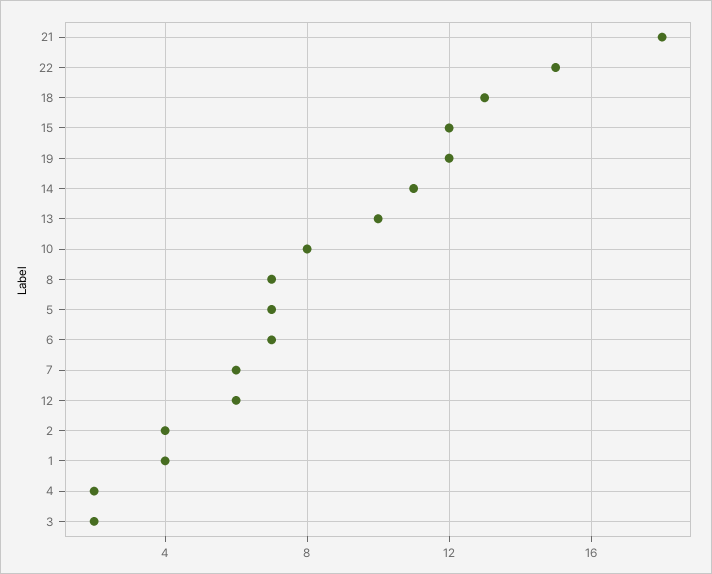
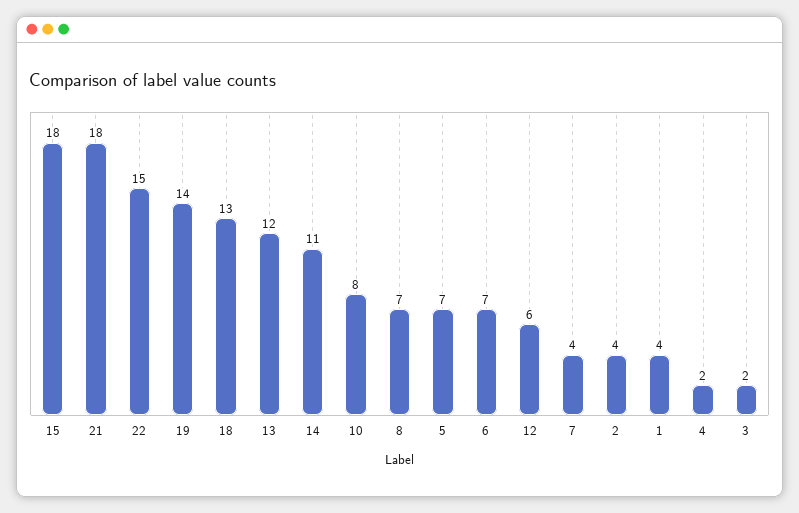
  {
    "21": 18,
    "22": 15,
    "18": 13,
-   "15": 12,
+   "15": 18,
-   "19": 12,
+   "19": 14,
    "14": 11,
-   "13": 10,
+   "13": 12,
    "10": 8,
    "8": 7,
    "5": 7,
    "6": 7,
-   "7": 6,
+   "7": 4,
    "12": 6,
    "2": 4,
    "1": 4,
    "4": 2,
    "3": 2
  }

